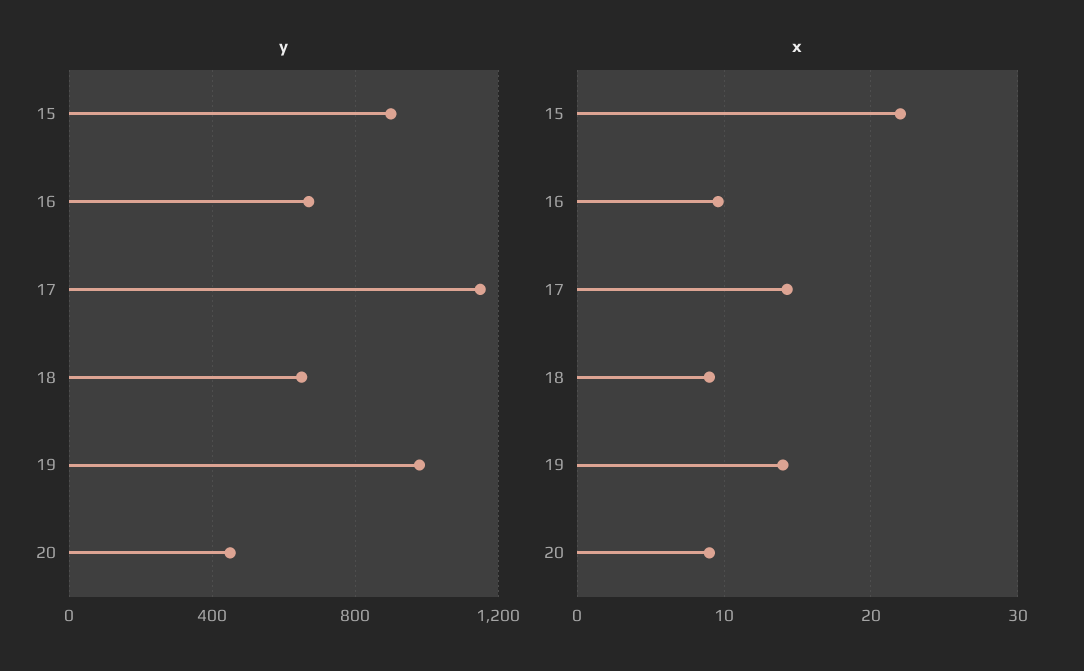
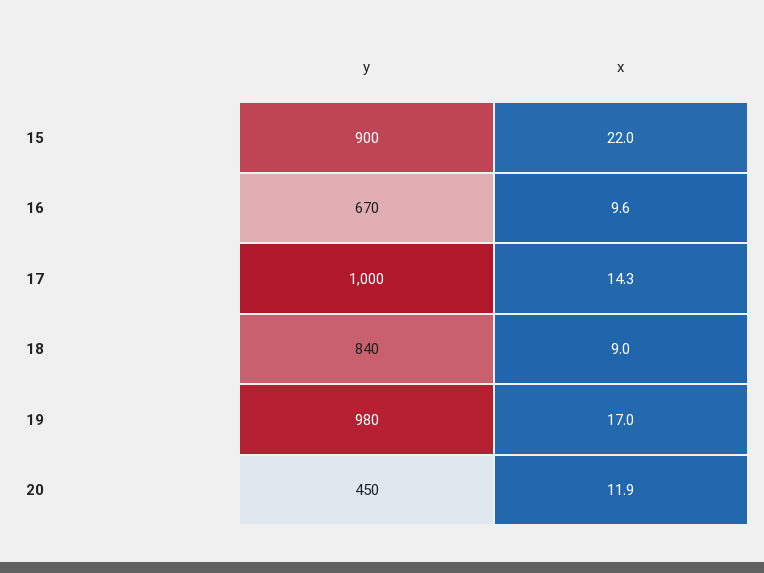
  {
    "y": {
      "15": 900,
      "16": 670,
-     "17": 1150,
+     "17": 1000,
-     "18": 650,
+     "18": 840,
      "19": 980,
      "20": 450
    },
    "x": {
      "15": 22,
      "16": 9.6,
      "17": 14.3,
      "18": 9,
-     "19": 14,
+     "19": 17,
-     "20": 9
+     "20": 11.9
    }
  }

